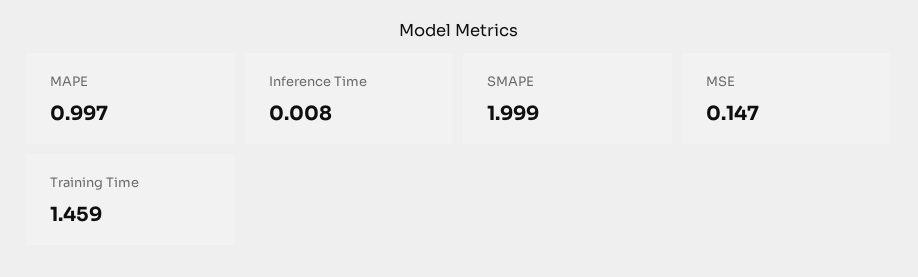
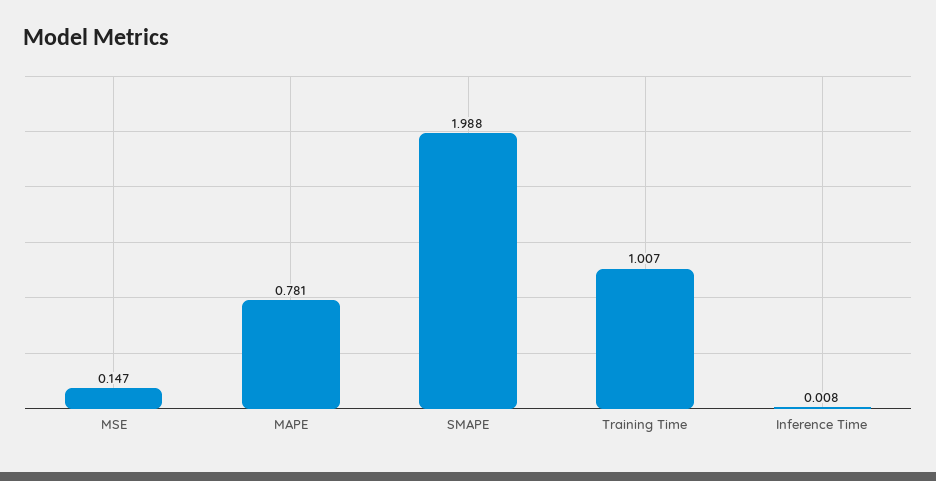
  {
-   "MAPE": 0.997,
+   "MAPE": 0.781,
    "Inference Time": 0.008,
-   "SMAPE": 1.999,
+   "SMAPE": 1.988,
    "MSE": 0.147,
-   "Training Time": 1.459
+   "Training Time": 1.007
  }

